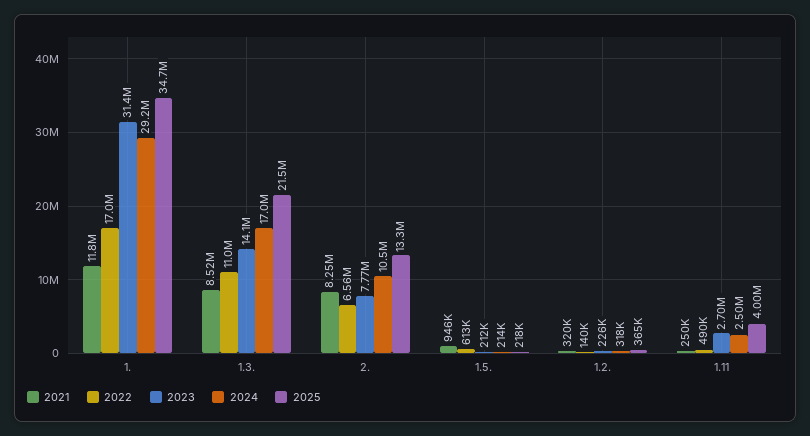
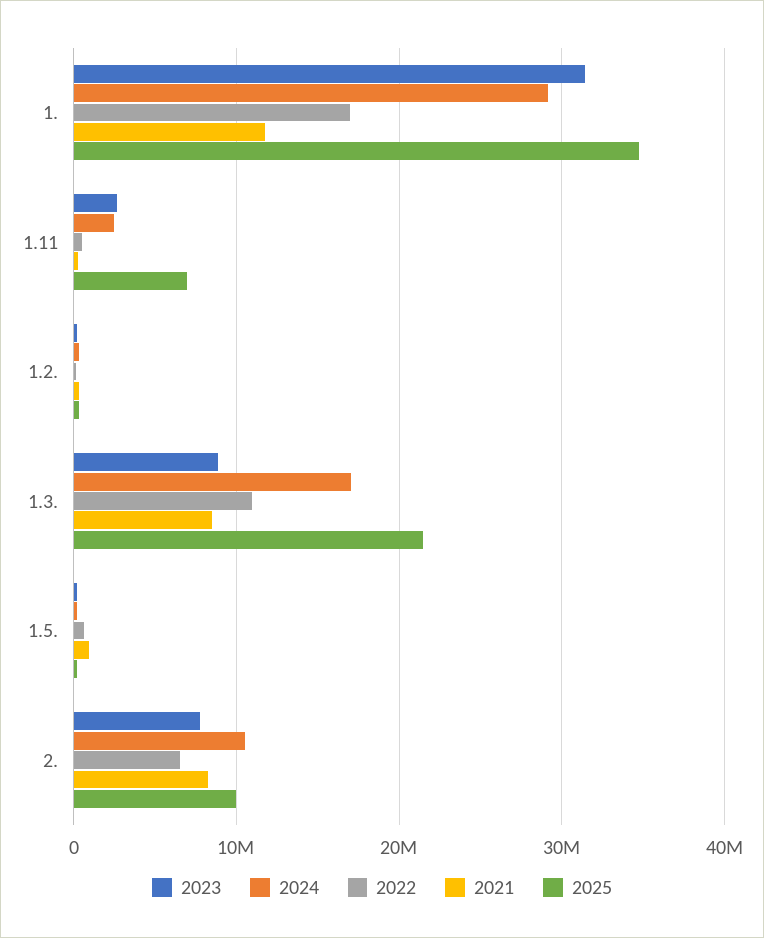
  {
    "2021": {
      "1.": 11800000,
      "1.3.": 8520000,
      "2.": 8250000,
      "1.5.": 946000,
      "1.2.": 320000,
      "1.11": 250000
    },
    "2022": {
      "1.": 17000000,
      "1.3.": 11000000,
      "2.": 6560000,
      "1.5.": 613000,
      "1.2.": 140000,
      "1.11": 490000
    },
    "2023": {
      "1.": 31400000,
-     "1.3.": 14100000,
+     "1.3.": 9000000,
      "2.": 7770000,
      "1.5.": 212000,
      "1.2.": 226000,
      "1.11": 2700000
    },
    "2024": {
      "1.": 29200000,
      "1.3.": 17000000,
      "2.": 10500000,
      "1.5.": 214000,
      "1.2.": 318000,
      "1.11": 2500000
    },
    "2025": {
      "1.": 34700000,
      "1.3.": 21500000,
-     "2.": 13300000,
+     "2.": 10000000,
      "1.5.": 218000,
      "1.2.": 365000,
-     "1.11": 4000000
+     "1.11": 7000000
    }
  }

